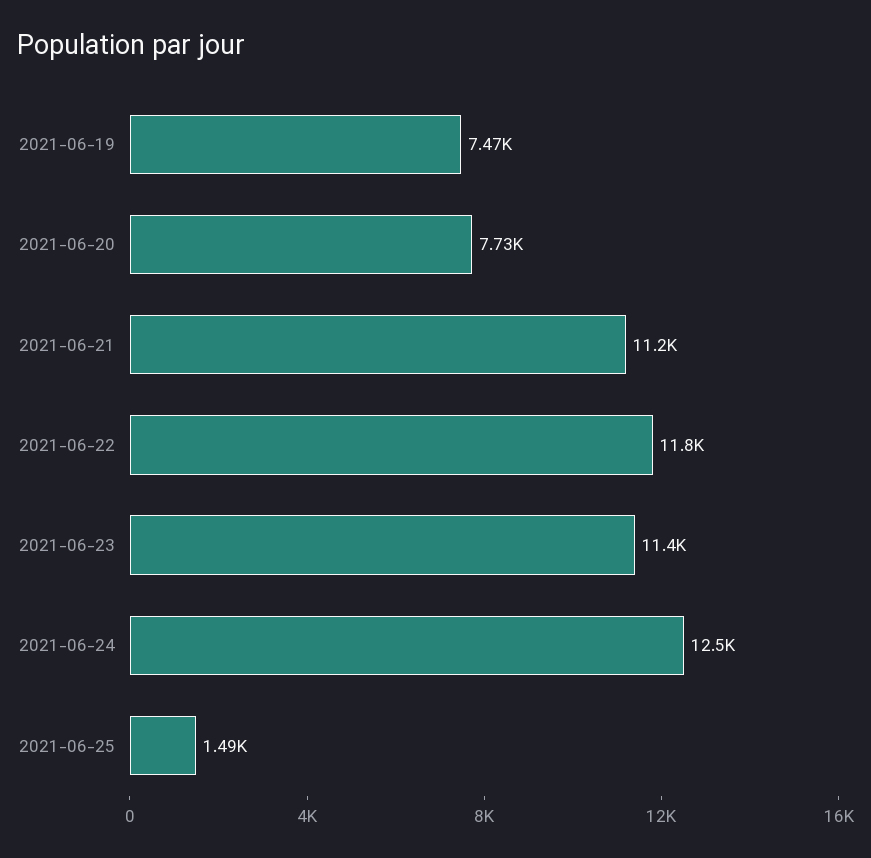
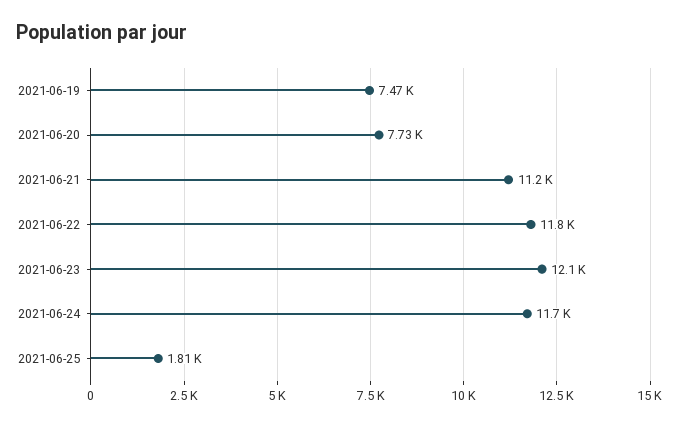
  {
    "2021-06-19": 7470,
    "2021-06-20": 7730,
    "2021-06-21": 11200,
    "2021-06-22": 11800,
-   "2021-06-23": 11400,
+   "2021-06-23": 12100,
-   "2021-06-24": 12500,
+   "2021-06-24": 11700,
-   "2021-06-25": 1490
+   "2021-06-25": 1810
  }

